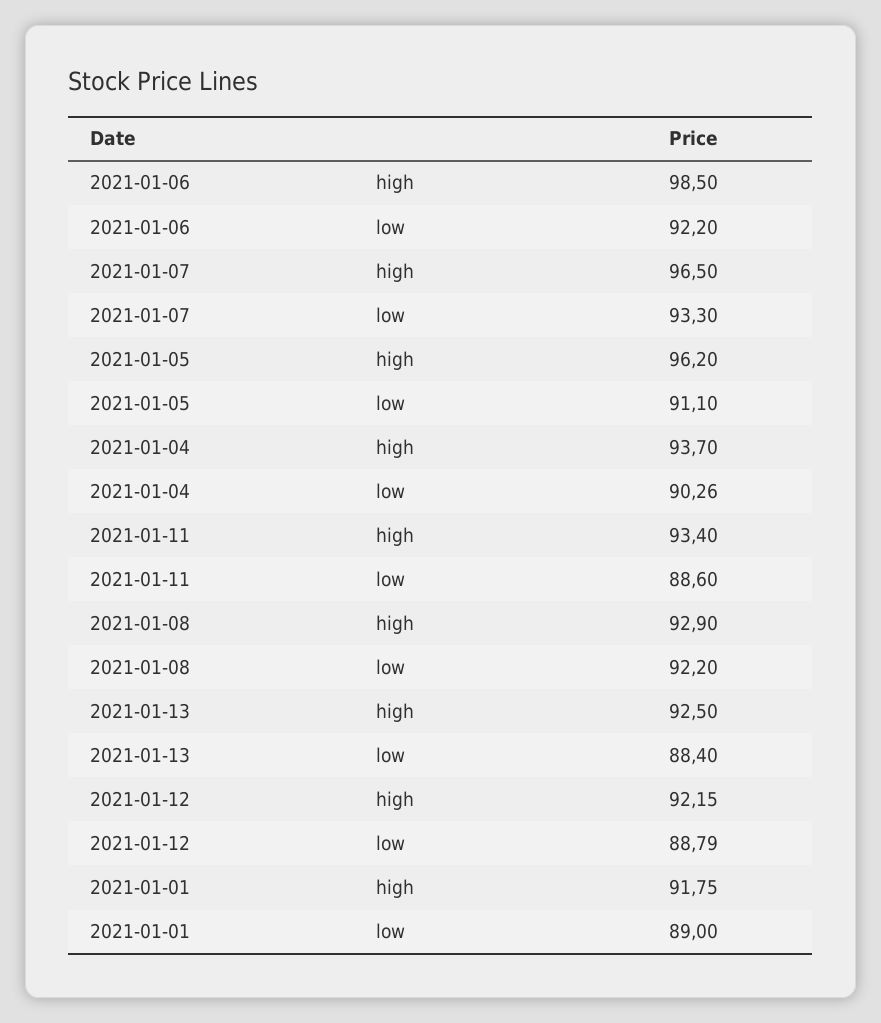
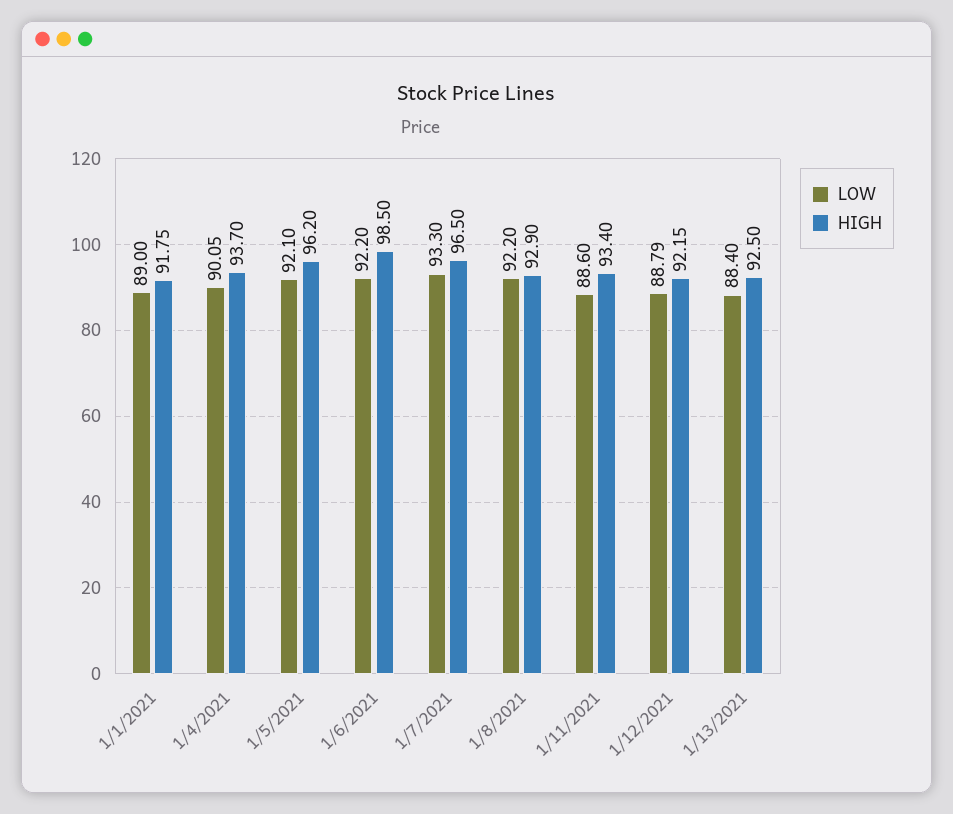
  {
    "high": {
      "2021-01-06": 98.5,
      "2021-01-07": 96.5,
      "2021-01-05": 96.2,
      "2021-01-04": 93.7,
      "2021-01-11": 93.4,
      "2021-01-08": 92.9,
      "2021-01-13": 92.5,
      "2021-01-12": 92.15,
      "2021-01-01": 91.75
    },
    "low": {
      "2021-01-06": 92.2,
      "2021-01-07": 93.3,
-     "2021-01-05": 91.1,
+     "2021-01-05": 92.1,
-     "2021-01-04": 90.26,
+     "2021-01-04": 90.05,
      "2021-01-11": 88.6,
      "2021-01-08": 92.2,
      "2021-01-13": 88.4,
      "2021-01-12": 88.79,
      "2021-01-01": 89
    }
  }

